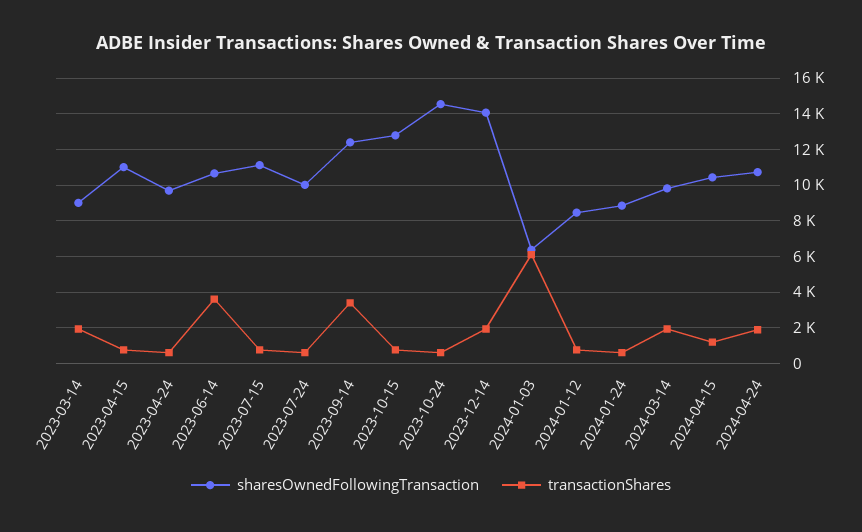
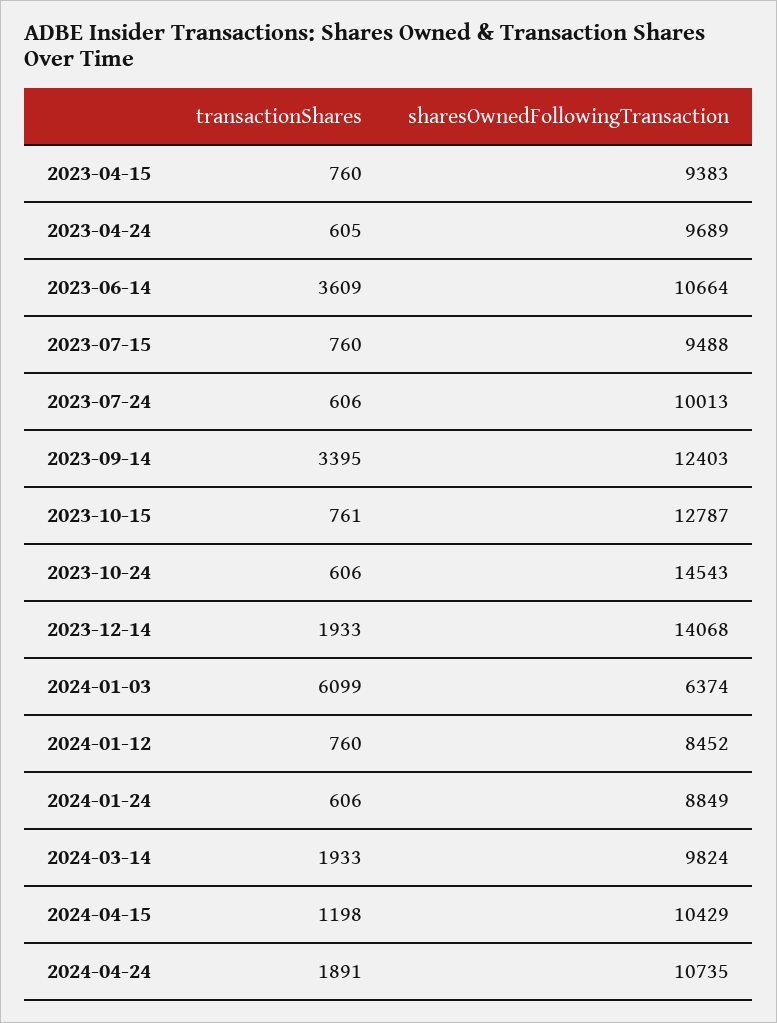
  {
    "sharesOwnedFollowingTransaction": {
-     "2023-03-14": 9000,
-     "2023-04-15": 11000,
+     "2023-04-15": 9383,
      "2023-04-24": 9689,
      "2023-06-14": 10664,
-     "2023-07-15": 11000,
+     "2023-07-15": 9488,
      "2023-07-24": 10013,
      "2023-09-14": 12403,
      "2023-10-15": 12787,
      "2023-10-24": 14543,
      "2023-12-14": 14068,
      "2024-01-03": 6374,
      "2024-01-12": 8452,
      "2024-01-24": 8849,
      "2024-03-14": 9824,
      "2024-04-15": 10429,
      "2024-04-24": 10735
    },
    "transactionShares": {
-     "2023-03-14": 2000,
      "2023-04-15": 760,
      "2023-04-24": 605,
      "2023-06-14": 3609,
      "2023-07-15": 760,
      "2023-07-24": 606,
      "2023-09-14": 3395,
      "2023-10-15": 761,
      "2023-10-24": 606,
      "2023-12-14": 1933,
      "2024-01-03": 6099,
      "2024-01-12": 760,
      "2024-01-24": 606,
      "2024-03-14": 1933,
      "2024-04-15": 1198,
      "2024-04-24": 1891
    }
  }

